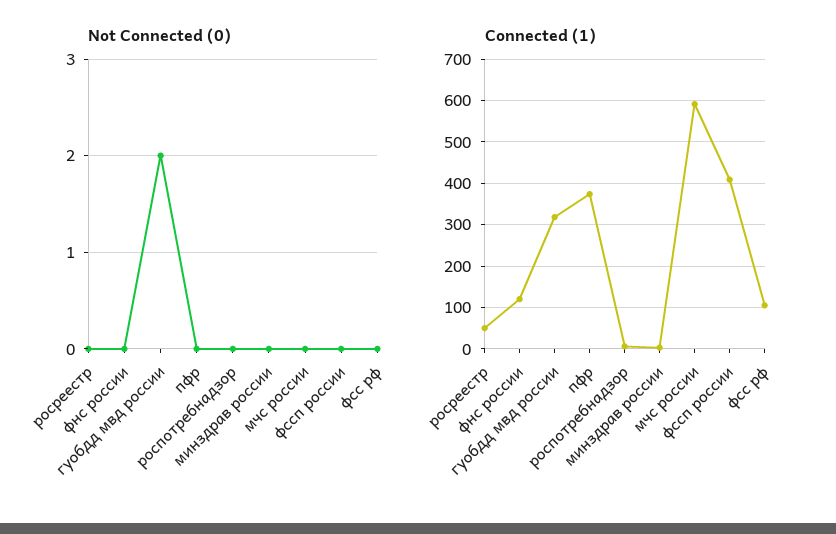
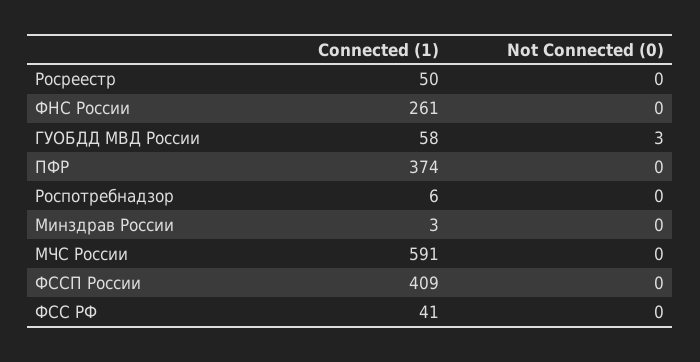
  {
    "Not Connected (0)": {
      "росреестр": 0,
      "фнс россии": 0,
-     "гуобдд мвд россии": 2,
+     "гуобдд мвд россии": 3,
      "пфр": 0,
      "роспотребнадзор": 0,
      "минздрав россии": 0,
      "мчс россии": 0,
      "фссп россии": 0,
      "фсс рф": 0
    },
    "Connected (1)": {
      "росреестр": 50,
-     "фнс россии": 120,
+     "фнс россии": 261,
-     "гуобдд мвд россии": 320,
+     "гуобдд мвд россии": 58,
      "пфр": 374,
      "роспотребнадзор": 6,
      "минздрав россии": 3,
      "мчс россии": 591,
      "фссп россии": 409,
-     "фсс рф": 100
+     "фсс рф": 41
    }
  }

